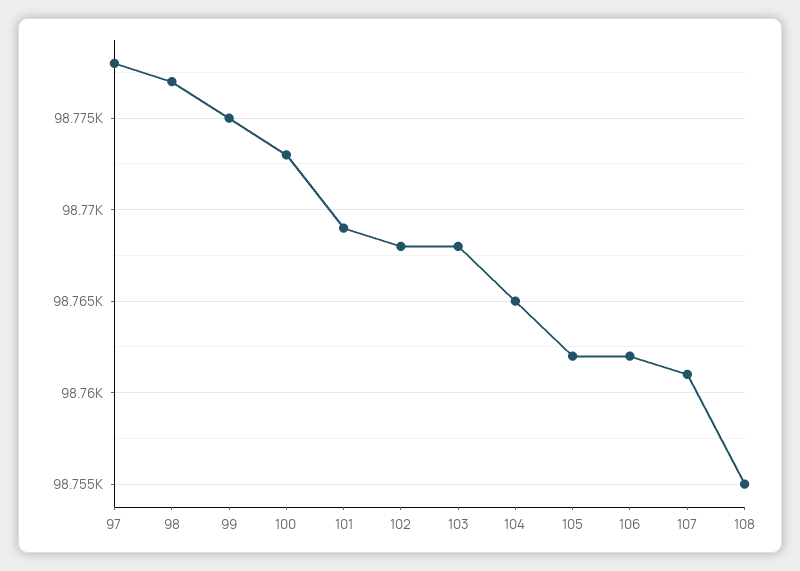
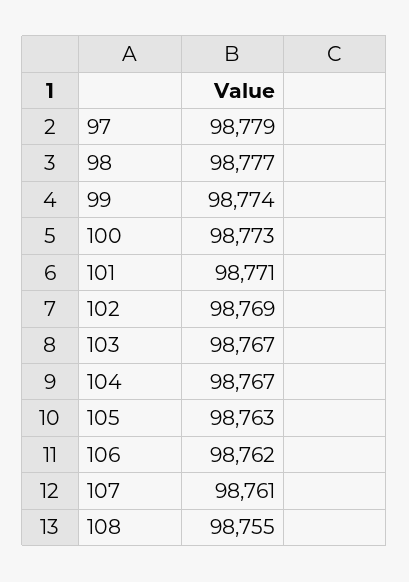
  {
-   "97": 98778,
+   "97": 98779,
    "98": 98777,
-   "99": 98775,
+   "99": 98774,
    "100": 98773,
-   "101": 98769,
+   "101": 98771,
-   "102": 98768,
+   "102": 98769,
-   "103": 98768,
+   "103": 98767,
-   "104": 98765,
+   "104": 98767,
-   "105": 98762,
+   "105": 98763,
    "106": 98762,
    "107": 98761,
    "108": 98755
  }

